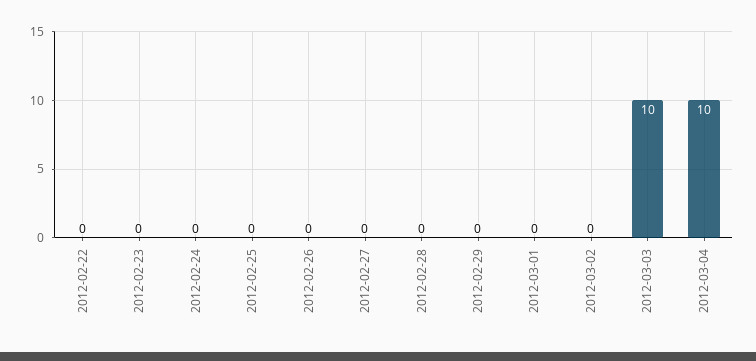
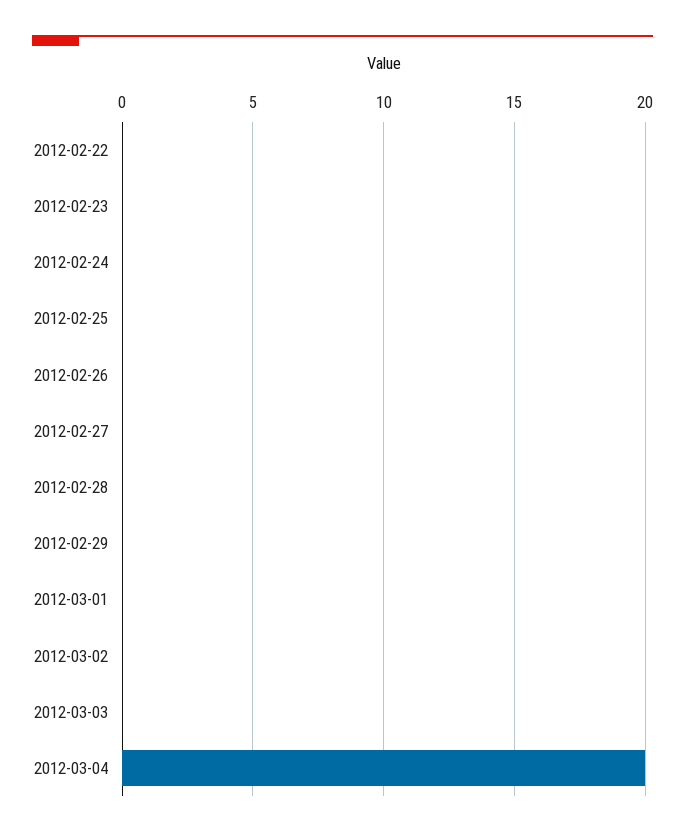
  {
    "2012-02-22": 0,
    "2012-02-23": 0,
    "2012-02-24": 0,
    "2012-02-25": 0,
    "2012-02-26": 0,
    "2012-02-27": 0,
    "2012-02-28": 0,
    "2012-02-29": 0,
    "2012-03-01": 0,
    "2012-03-02": 0,
-   "2012-03-03": 10,
+   "2012-03-03": 0,
-   "2012-03-04": 10
+   "2012-03-04": 20
  }

